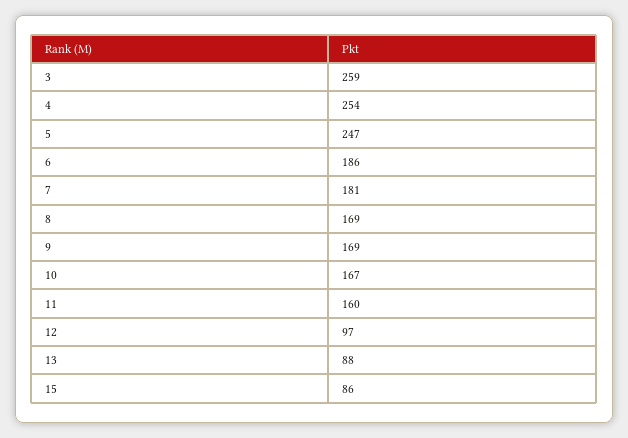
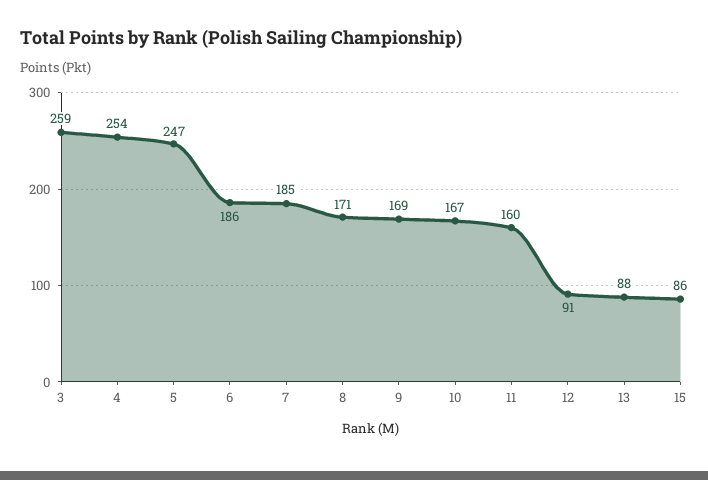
  {
    "3": 259,
    "4": 254,
    "5": 247,
    "6": 186,
-   "7": 181,
+   "7": 185,
-   "8": 169,
+   "8": 171,
    "9": 169,
    "10": 167,
    "11": 160,
-   "12": 97,
+   "12": 91,
    "13": 88,
    "15": 86
  }

